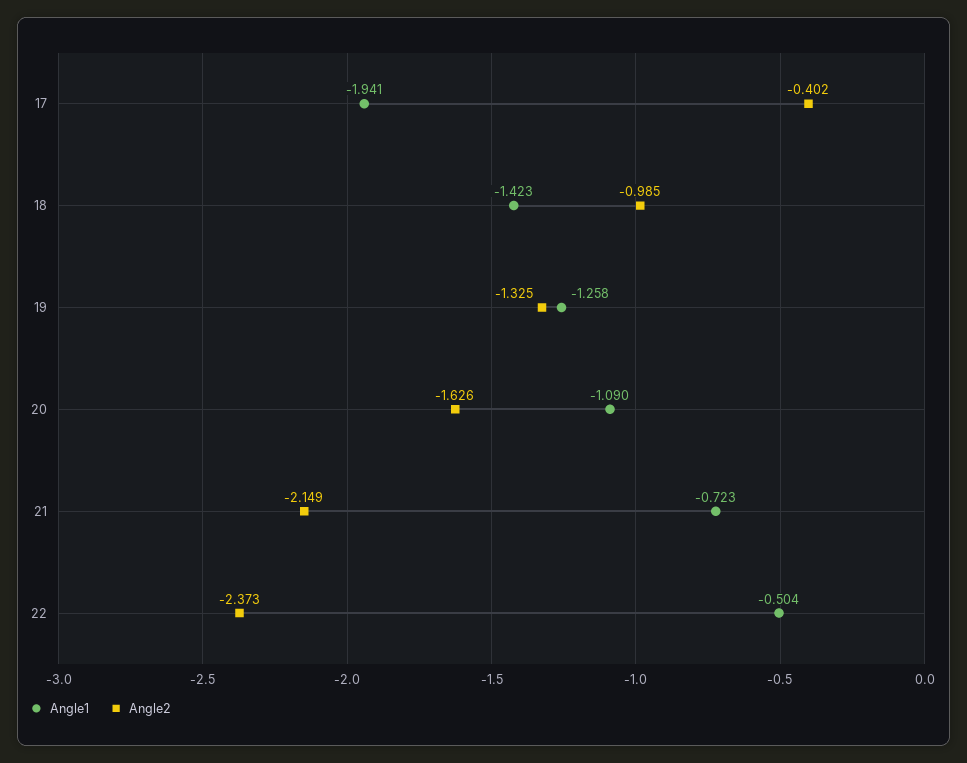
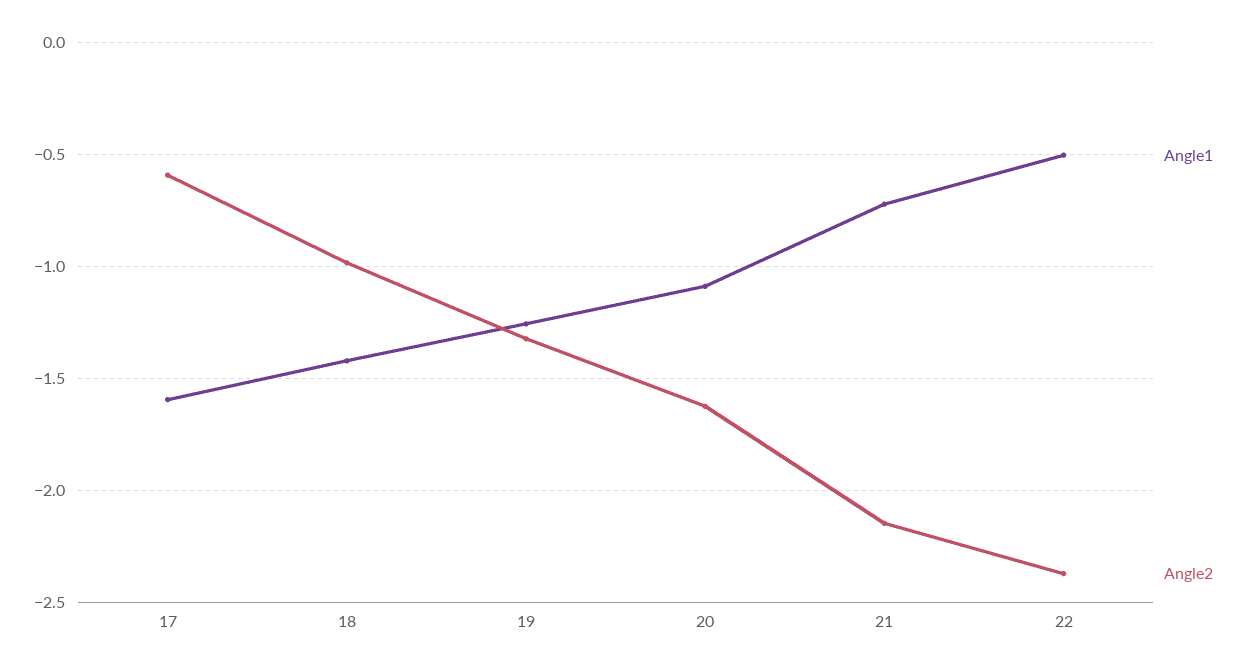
  {
    "Angle1": {
-     "17": -1.941,
+     "17": -1.6,
      "18": -1.423,
      "19": -1.258,
      "20": -1.09,
      "21": -0.723,
      "22": -0.504
    },
    "Angle2": {
-     "17": -0.402,
+     "17": -0.6,
      "18": -0.985,
      "19": -1.325,
      "20": -1.626,
      "21": -2.149,
      "22": -2.373
    }
  }

